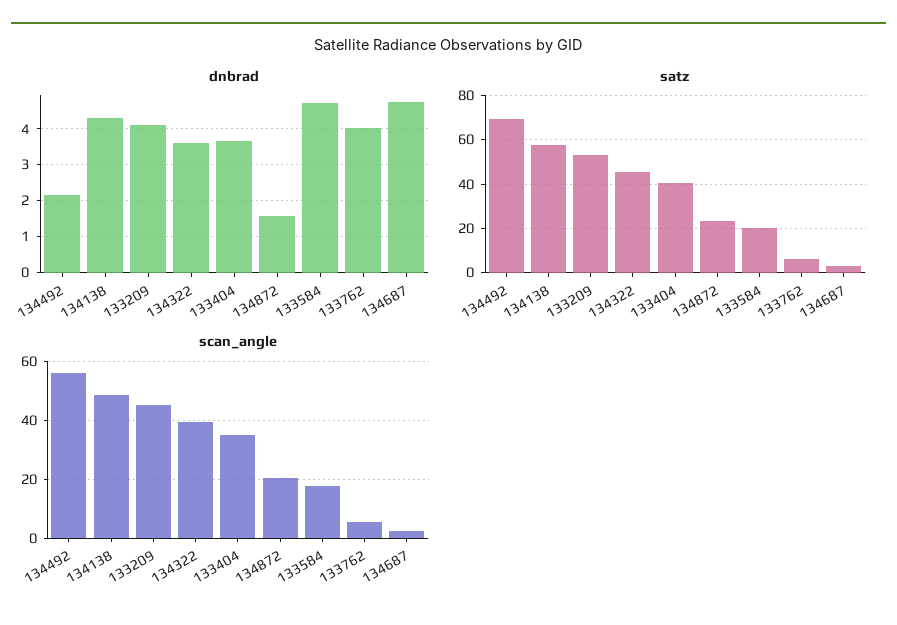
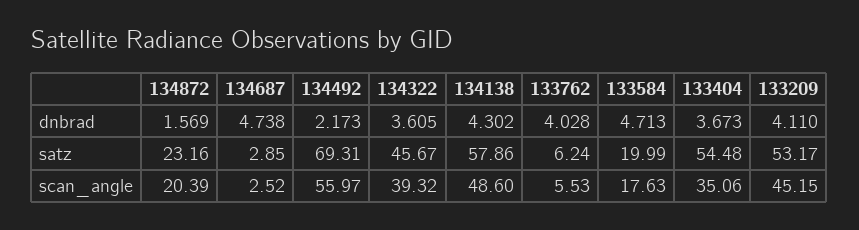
  {
    "dnbrad": {
      "134492": 2.173,
      "134138": 4.302,
      "133209": 4.11,
      "134322": 3.605,
      "133404": 3.673,
      "134872": 1.569,
      "133584": 4.713,
      "133762": 4.028,
      "134687": 4.738
    },
    "satz": {
      "134492": 69.31,
      "134138": 57.86,
      "133209": 53.17,
      "134322": 45.67,
-     "133404": 40,
+     "133404": 54.48,
      "134872": 23.16,
      "133584": 19.99,
      "133762": 6.24,
      "134687": 2.85
    },
    "scan_angle": {
      "134492": 55.97,
      "134138": 48.6,
      "133209": 45.15,
      "134322": 39.32,
      "133404": 35.06,
      "134872": 20.39,
      "133584": 17.63,
      "133762": 5.53,
      "134687": 2.52
    }
  }

